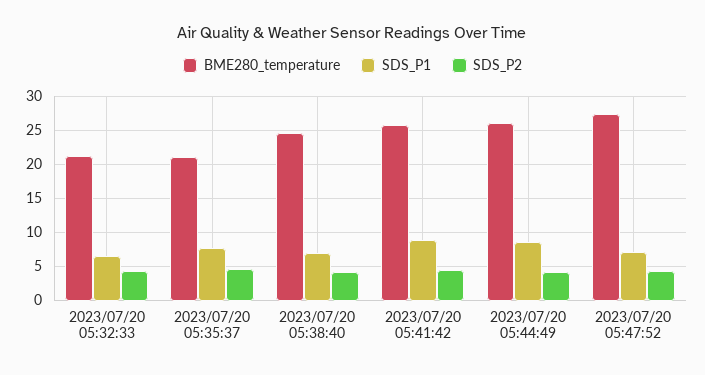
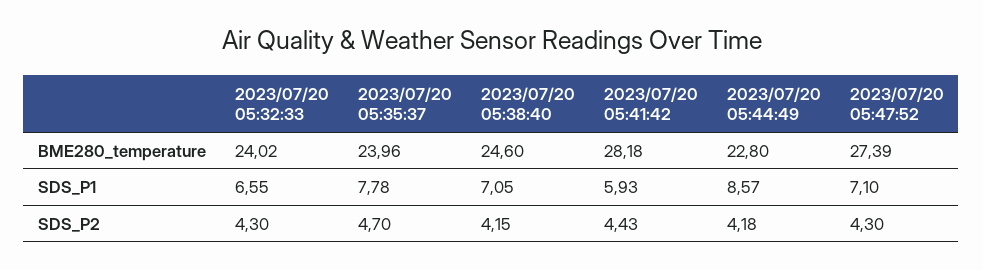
  {
    "BME280_temperature": {
-     "2023/07/20 05:32:33": 21,
+     "2023/07/20 05:32:33": 24.02,
-     "2023/07/20 05:35:37": 21,
+     "2023/07/20 05:35:37": 23.96,
      "2023/07/20 05:38:40": 24.6,
-     "2023/07/20 05:41:42": 26,
+     "2023/07/20 05:41:42": 28.18,
-     "2023/07/20 05:44:49": 26,
+     "2023/07/20 05:44:49": 22.8,
      "2023/07/20 05:47:52": 27.39
    },
    "SDS_P1": {
      "2023/07/20 05:32:33": 6.55,
      "2023/07/20 05:35:37": 7.78,
      "2023/07/20 05:38:40": 7.05,
-     "2023/07/20 05:41:42": 9,
+     "2023/07/20 05:41:42": 5.93,
      "2023/07/20 05:44:49": 8.57,
      "2023/07/20 05:47:52": 7.1
    },
    "SDS_P2": {
      "2023/07/20 05:32:33": 4.3,
      "2023/07/20 05:35:37": 4.7,
      "2023/07/20 05:38:40": 4.15,
      "2023/07/20 05:41:42": 4.43,
      "2023/07/20 05:44:49": 4.18,
      "2023/07/20 05:47:52": 4.3
    }
  }

